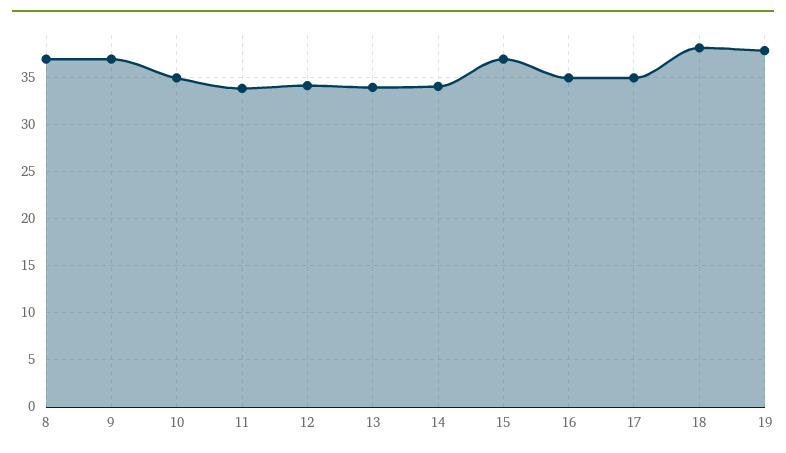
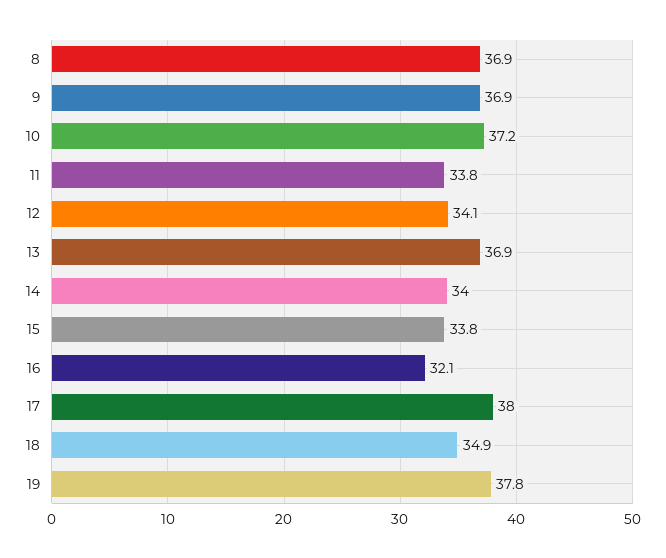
  {
    "8": 36.9,
    "9": 36.9,
-   "10": 35,
+   "10": 37.2,
    "11": 33.8,
    "12": 34.1,
-   "13": 34,
+   "13": 36.9,
    "14": 34,
-   "15": 37,
+   "15": 33.8,
-   "16": 35,
+   "16": 32.1,
-   "17": 35,
+   "17": 38,
-   "18": 38,
+   "18": 34.9,
    "19": 37.8
  }

